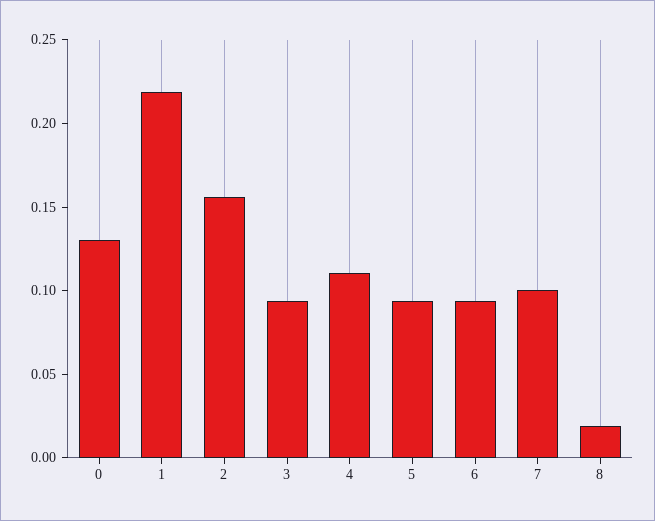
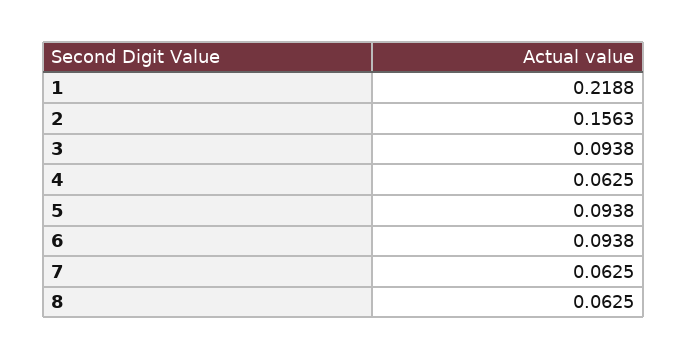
  {
-   "0": 0.13,
    "1": 0.2188,
    "2": 0.1563,
    "3": 0.0938,
-   "4": 0.11,
+   "4": 0.0625,
    "5": 0.0938,
    "6": 0.0938,
-   "7": 0.1,
+   "7": 0.0625,
-   "8": 0.02
+   "8": 0.0625
  }

